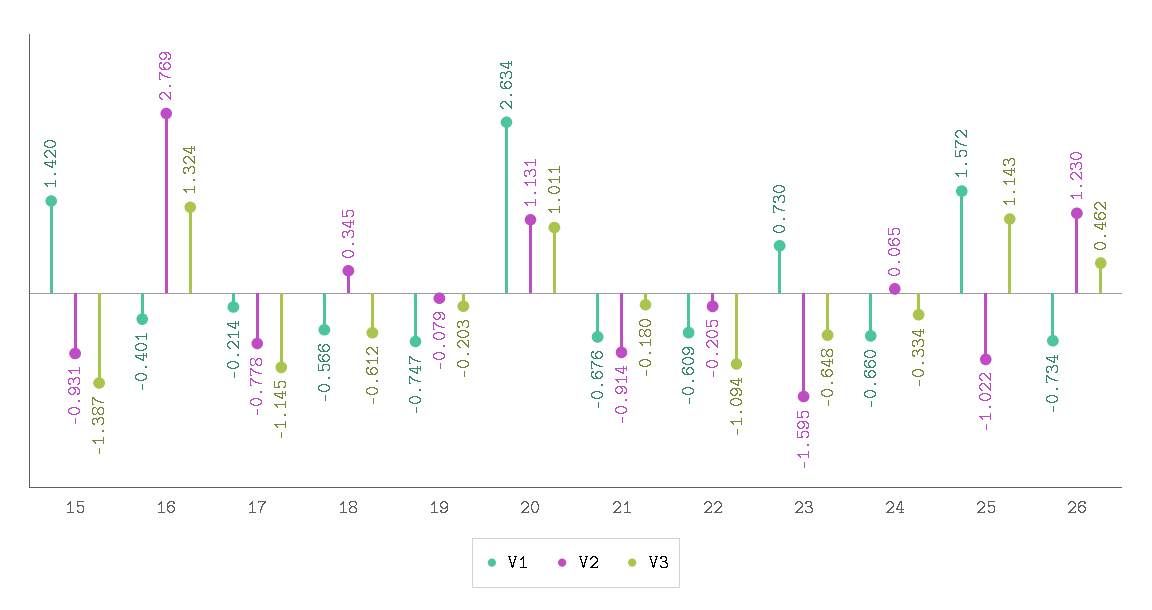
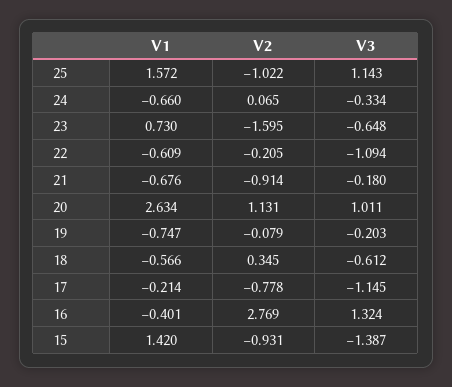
  {
    "V1": {
      "15": 1.42,
      "16": -0.401,
      "17": -0.214,
      "18": -0.566,
      "19": -0.747,
      "20": 2.634,
      "21": -0.676,
      "22": -0.609,
      "23": 0.73,
      "24": -0.66,
-     "25": 1.572,
+     "25": 1.572
-     "26": -0.734
    },
    "V2": {
      "15": -0.931,
      "16": 2.769,
      "17": -0.778,
      "18": 0.345,
      "19": -0.079,
      "20": 1.131,
      "21": -0.914,
      "22": -0.205,
      "23": -1.595,
      "24": 0.065,
-     "25": -1.022,
+     "25": -1.022
-     "26": 1.23
    },
    "V3": {
      "15": -1.387,
      "16": 1.324,
      "17": -1.145,
      "18": -0.612,
      "19": -0.203,
      "20": 1.011,
      "21": -0.18,
      "22": -1.094,
      "23": -0.648,
      "24": -0.334,
-     "25": 1.143,
+     "25": 1.143
-     "26": 0.462
    }
  }

